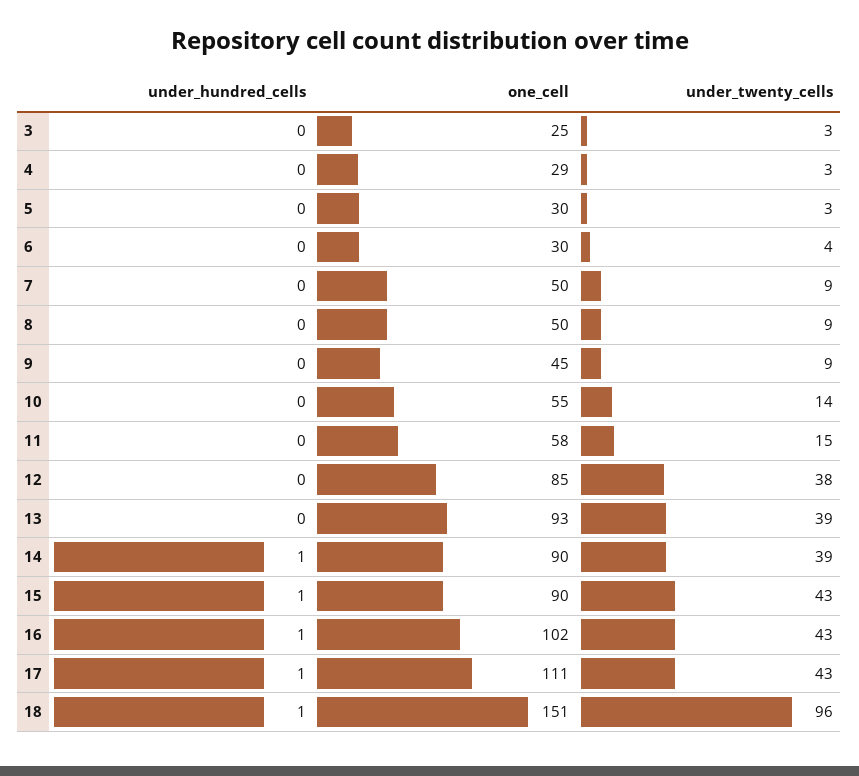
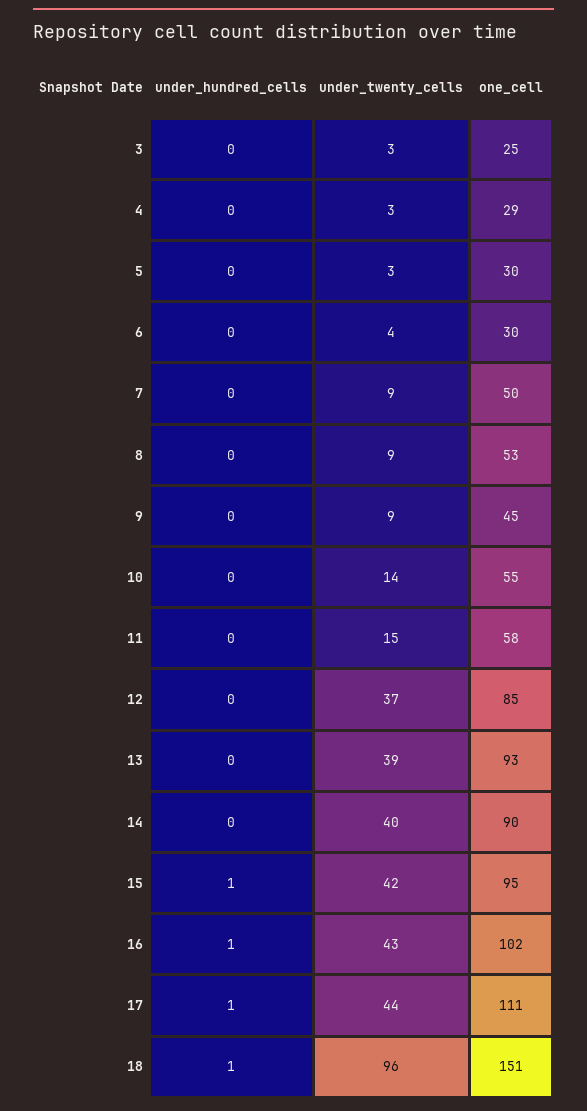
  {
    "under_hundred_cells": {
      "3": 0,
      "4": 0,
      "5": 0,
      "6": 0,
      "7": 0,
      "8": 0,
      "9": 0,
      "10": 0,
      "11": 0,
      "12": 0,
      "13": 0,
-     "14": 1,
+     "14": 0,
      "15": 1,
      "16": 1,
      "17": 1,
      "18": 1
    },
    "one_cell": {
      "3": 25,
      "4": 29,
      "5": 30,
      "6": 30,
      "7": 50,
-     "8": 50,
+     "8": 53,
      "9": 45,
      "10": 55,
      "11": 58,
      "12": 85,
      "13": 93,
      "14": 90,
-     "15": 90,
+     "15": 95,
      "16": 102,
      "17": 111,
      "18": 151
    },
    "under_twenty_cells": {
      "3": 3,
      "4": 3,
      "5": 3,
      "6": 4,
      "7": 9,
      "8": 9,
      "9": 9,
      "10": 14,
      "11": 15,
-     "12": 38,
+     "12": 37,
      "13": 39,
-     "14": 39,
+     "14": 40,
-     "15": 43,
+     "15": 42,
      "16": 43,
-     "17": 43,
+     "17": 44,
      "18": 96
    }
  }

